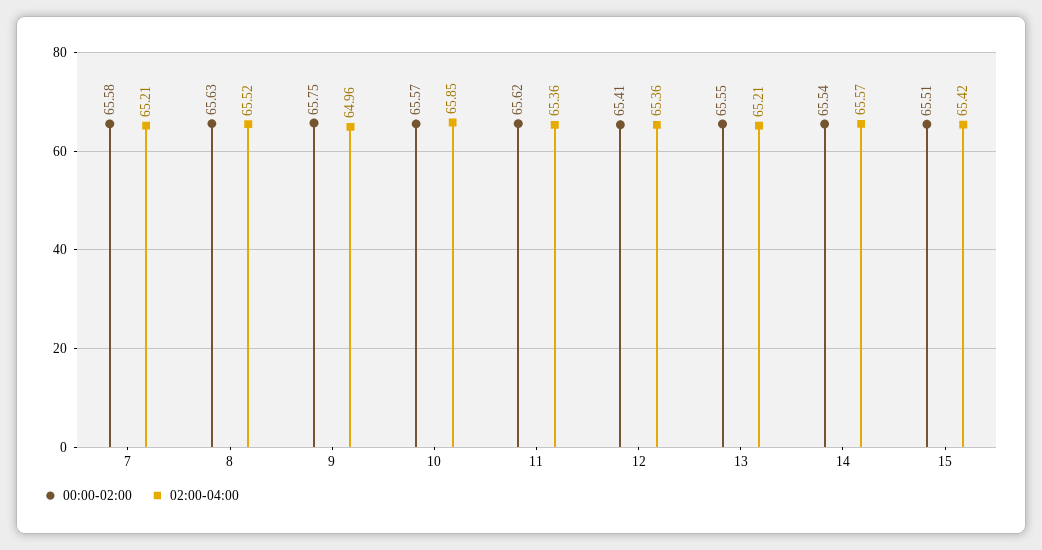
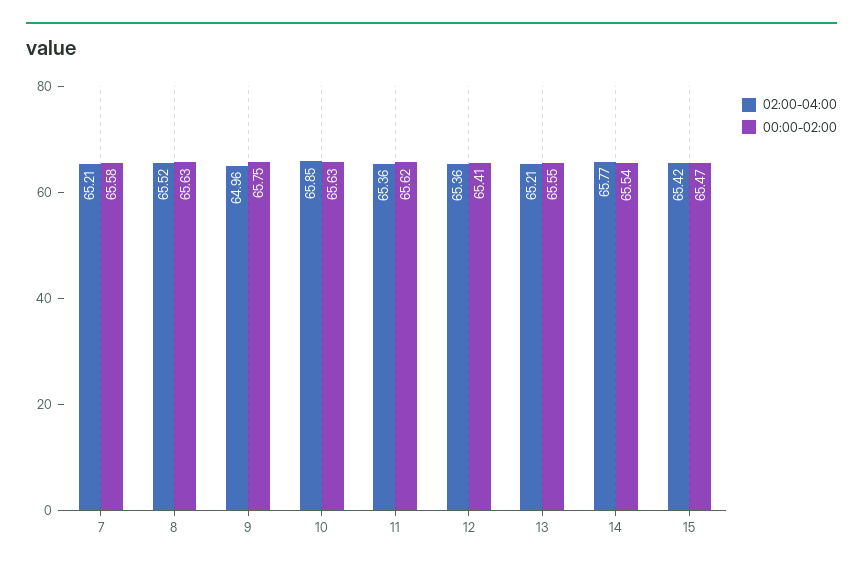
  {
    "00:00-02:00": {
      "7": 65.58,
      "8": 65.63,
      "9": 65.75,
-     "10": 65.57,
+     "10": 65.63,
      "11": 65.62,
      "12": 65.41,
      "13": 65.55,
      "14": 65.54,
-     "15": 65.51
+     "15": 65.47
    },
    "02:00-04:00": {
      "7": 65.21,
      "8": 65.52,
      "9": 64.96,
      "10": 65.85,
      "11": 65.36,
      "12": 65.36,
      "13": 65.21,
-     "14": 65.57,
+     "14": 65.77,
      "15": 65.42
    }
  }

